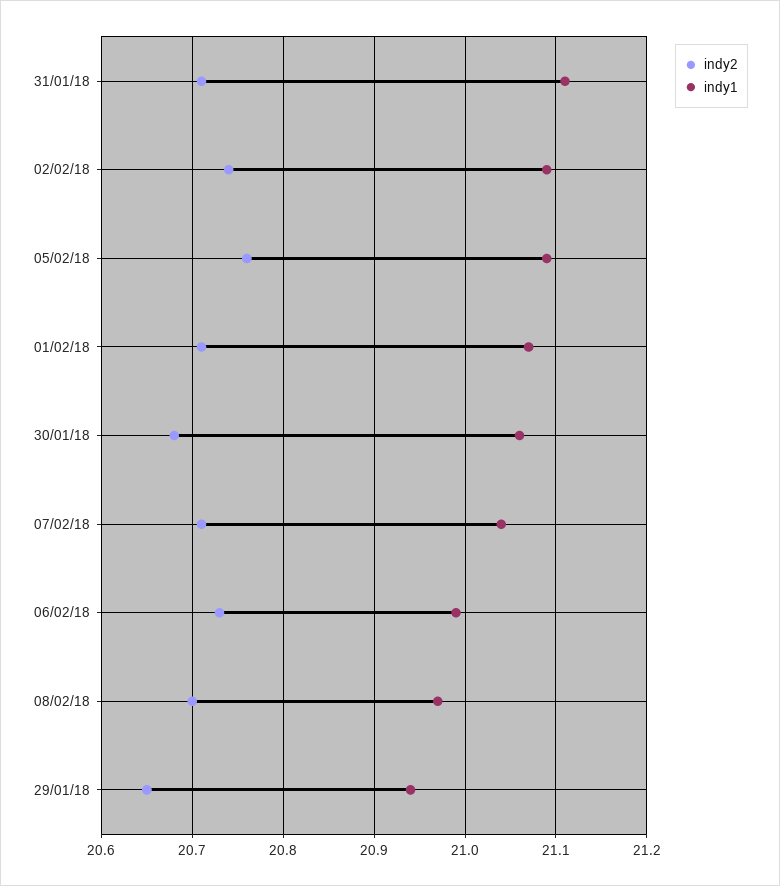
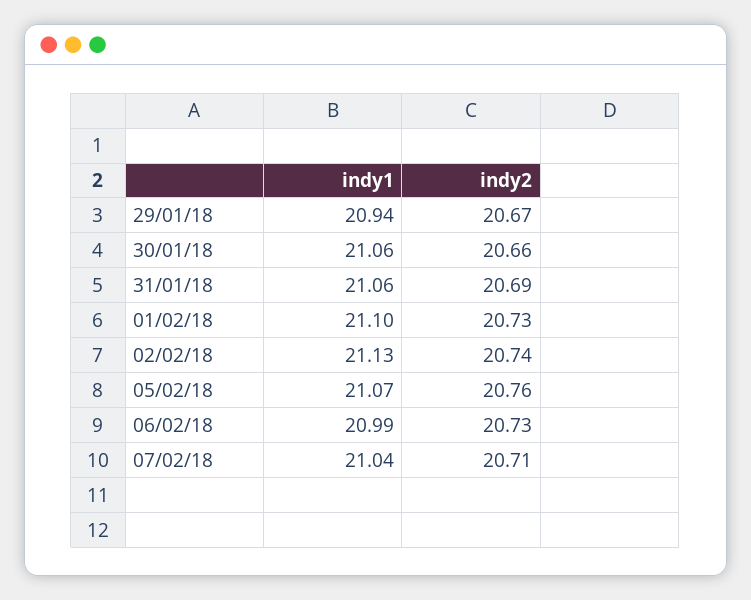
  {
    "indy2": {
-     "31/01/18": 20.71,
+     "31/01/18": 20.69,
      "02/02/18": 20.74,
      "05/02/18": 20.76,
-     "01/02/18": 20.71,
+     "01/02/18": 20.73,
-     "30/01/18": 20.68,
+     "30/01/18": 20.66,
      "07/02/18": 20.71,
      "06/02/18": 20.73,
-     "08/02/18": 20.7,
-     "29/01/18": 20.65
+     "29/01/18": 20.67
    },
    "indy1": {
-     "31/01/18": 21.11,
+     "31/01/18": 21.06,
-     "02/02/18": 21.09,
+     "02/02/18": 21.13,
-     "05/02/18": 21.09,
+     "05/02/18": 21.07,
-     "01/02/18": 21.07,
+     "01/02/18": 21.1,
      "30/01/18": 21.06,
      "07/02/18": 21.04,
      "06/02/18": 20.99,
-     "08/02/18": 20.97,
      "29/01/18": 20.94
    }
  }

